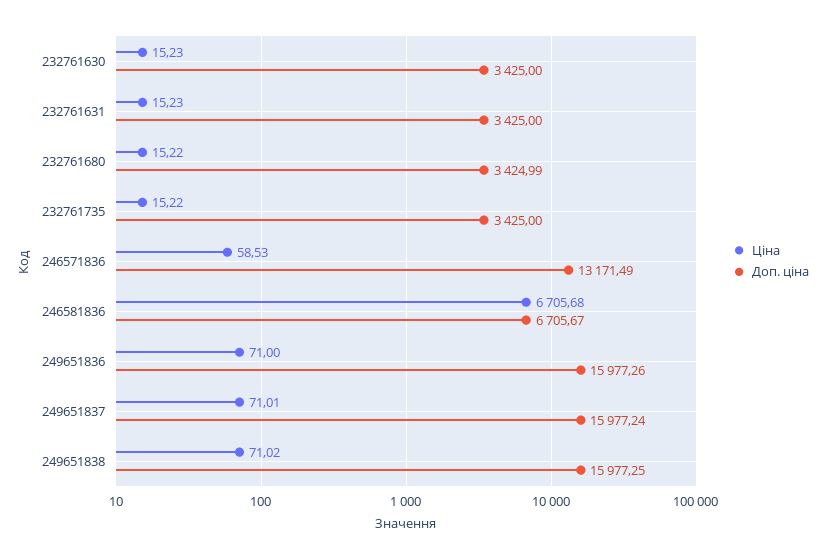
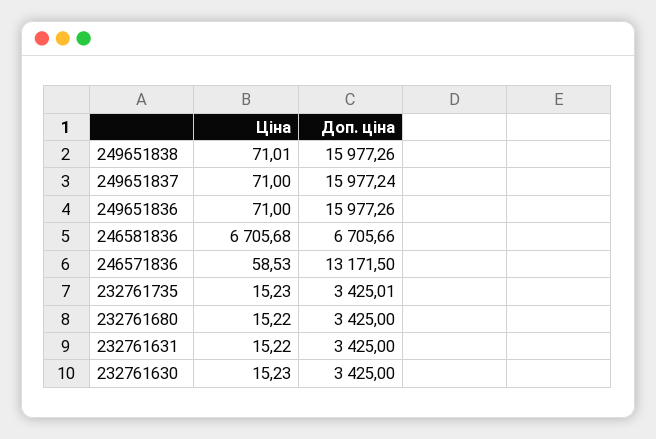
  {
    "Ціна": {
      "232761630": 15.23,
-     "232761631": 15.23,
+     "232761631": 15.22,
      "232761680": 15.22,
-     "232761735": 15.22,
+     "232761735": 15.23,
      "246571836": 58.53,
      "246581836": 6705.68,
      "249651836": 71,
-     "249651837": 71.01,
+     "249651837": 71,
-     "249651838": 71.02
+     "249651838": 71.01
    },
    "Доп. ціна": {
      "232761630": 3425,
      "232761631": 3425,
-     "232761680": 3424.99,
+     "232761680": 3425,
-     "232761735": 3425,
+     "232761735": 3425.01,
-     "246571836": 13171.49,
+     "246571836": 13171.5,
-     "246581836": 6705.67,
+     "246581836": 6705.66,
      "249651836": 15977.26,
      "249651837": 15977.24,
-     "249651838": 15977.25
+     "249651838": 15977.26
    }
  }

